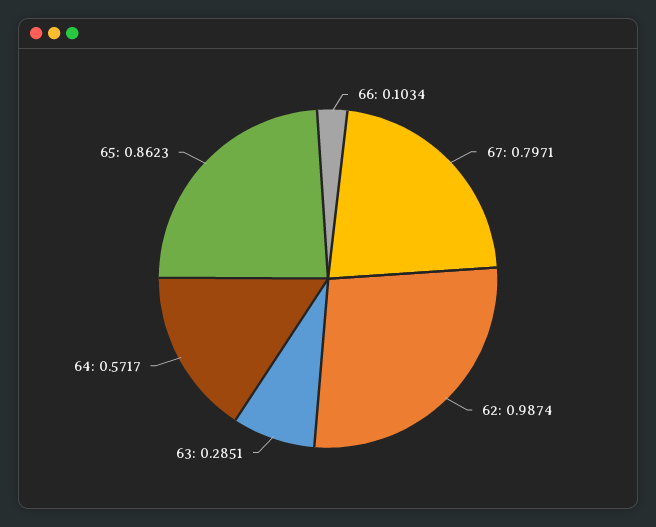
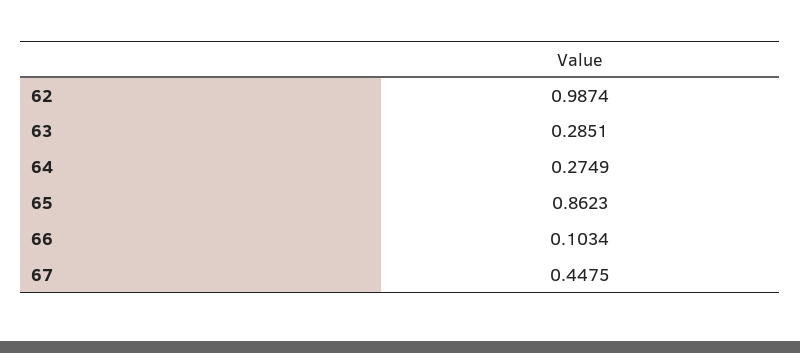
  {
    "66": 0.1034,
-   "67": 0.7971,
+   "67": 0.4475,
    "62": 0.9874,
    "63": 0.2851,
-   "64": 0.5717,
+   "64": 0.2749,
    "65": 0.8623
  }

